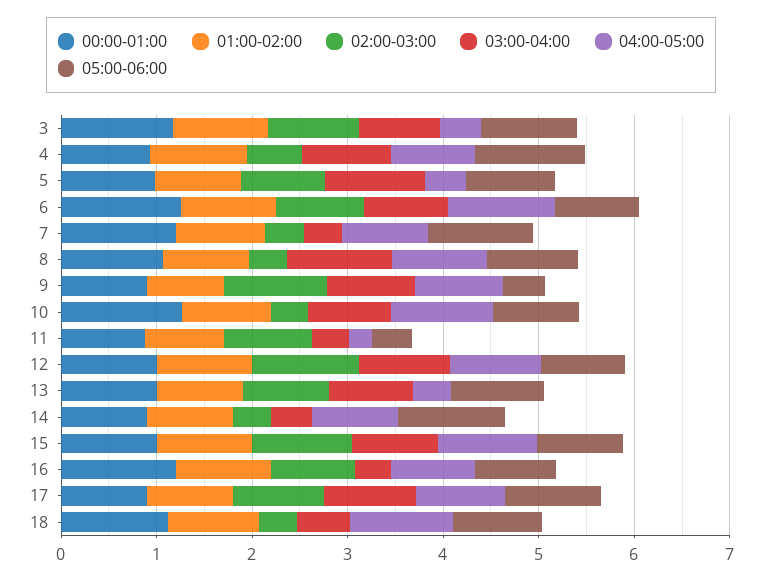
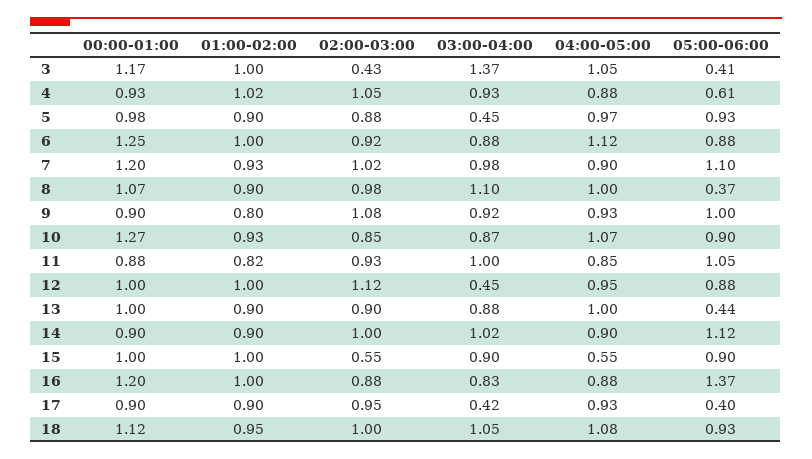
  {
    "00:00-01:00": {
      "3": 1.17,
      "4": 0.93,
      "5": 0.98,
      "6": 1.25,
      "7": 1.2,
      "8": 1.07,
      "9": 0.9,
      "10": 1.27,
      "11": 0.88,
      "12": 1,
      "13": 1,
      "14": 0.9,
      "15": 1,
      "16": 1.2,
      "17": 0.9,
      "18": 1.12
    },
    "01:00-02:00": {
      "3": 1,
      "4": 1.02,
      "5": 0.9,
      "6": 1,
      "7": 0.93,
      "8": 0.9,
      "9": 0.8,
      "10": 0.93,
      "11": 0.82,
      "12": 1,
      "13": 0.9,
      "14": 0.9,
      "15": 1,
      "16": 1,
      "17": 0.9,
      "18": 0.95
    },
    "02:00-03:00": {
-     "3": 1,
+     "3": 0.43,
-     "4": 0.6,
+     "4": 1.05,
      "5": 0.88,
      "6": 0.92,
-     "7": 0.4,
+     "7": 1.02,
-     "8": 0.4,
+     "8": 0.98,
      "9": 1.08,
-     "10": 0.4,
+     "10": 0.85,
      "11": 0.93,
      "12": 1.12,
      "13": 0.9,
-     "14": 0.4,
+     "14": 1,
-     "15": 1,
+     "15": 0.55,
      "16": 0.88,
      "17": 0.95,
-     "18": 0.4
+     "18": 1
    },
    "03:00-04:00": {
-     "3": 0.8,
+     "3": 1.37,
      "4": 0.93,
-     "5": 1,
+     "5": 0.45,
      "6": 0.88,
-     "7": 0.4,
+     "7": 0.98,
      "8": 1.1,
      "9": 0.92,
      "10": 0.87,
-     "11": 0.4,
+     "11": 1,
-     "12": 1,
+     "12": 0.45,
      "13": 0.88,
-     "14": 0.4,
+     "14": 1.02,
      "15": 0.9,
-     "16": 0.4,
+     "16": 0.83,
-     "17": 1,
+     "17": 0.42,
-     "18": 0.6
+     "18": 1.05
    },
    "04:00-05:00": {
-     "3": 0.4,
+     "3": 1.05,
      "4": 0.88,
-     "5": 0.4,
+     "5": 0.97,
      "6": 1.12,
      "7": 0.9,
      "8": 1,
      "9": 0.93,
      "10": 1.07,
-     "11": 0.2,
+     "11": 0.85,
      "12": 0.95,
-     "13": 0.4,
+     "13": 1,
      "14": 0.9,
-     "15": 1,
+     "15": 0.55,
      "16": 0.88,
      "17": 0.93,
      "18": 1.08
    },
    "05:00-06:00": {
-     "3": 1,
+     "3": 0.41,
-     "4": 1.2,
+     "4": 0.61,
      "5": 0.93,
      "6": 0.88,
      "7": 1.1,
-     "8": 1,
+     "8": 0.37,
-     "9": 0.4,
+     "9": 1,
      "10": 0.9,
-     "11": 0.4,
+     "11": 1.05,
      "12": 0.88,
-     "13": 1,
+     "13": 0.44,
      "14": 1.12,
      "15": 0.9,
-     "16": 0.8,
+     "16": 1.37,
-     "17": 1,
+     "17": 0.4,
      "18": 0.93
    }
  }

